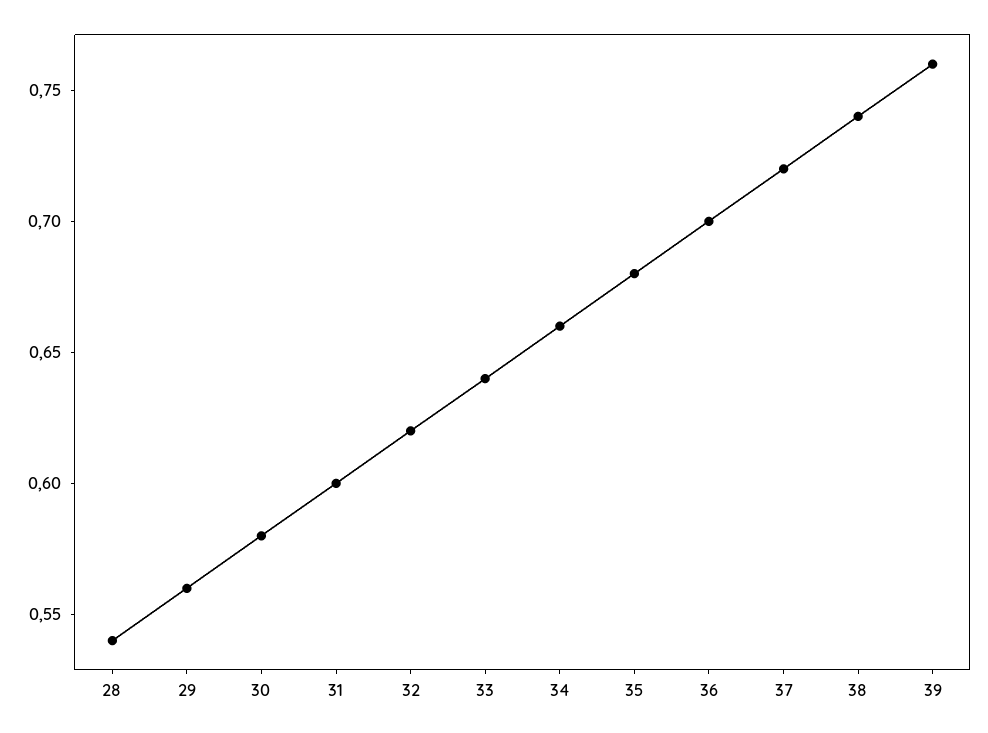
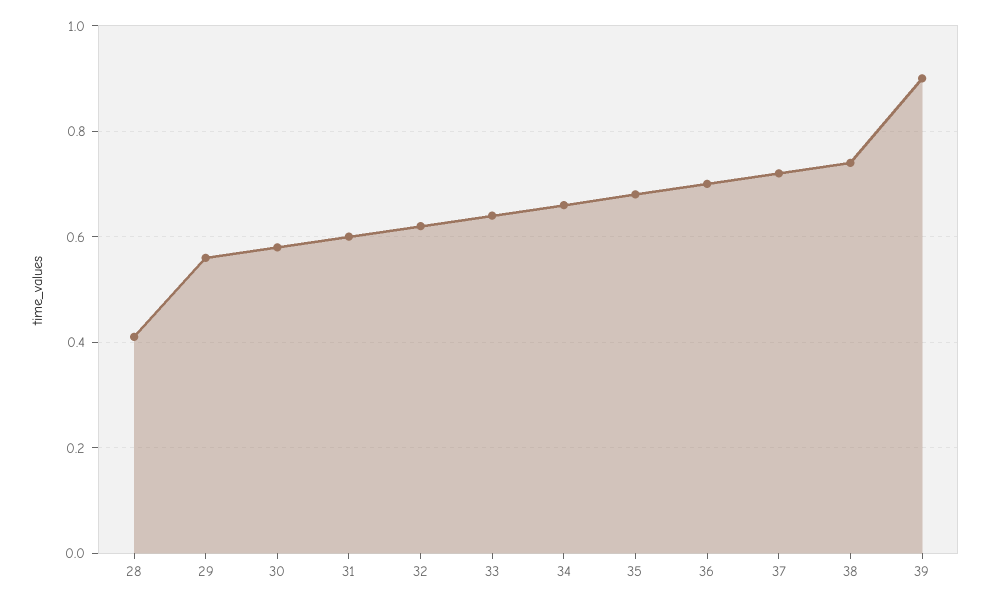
  {
-   "28": 0.54,
+   "28": 0.4,
    "29": 0.56,
    "30": 0.58,
    "31": 0.6,
    "32": 0.62,
    "33": 0.64,
    "34": 0.66,
    "35": 0.68,
    "36": 0.7,
    "37": 0.72,
    "38": 0.74,
-   "39": 0.76
+   "39": 0.9
  }

